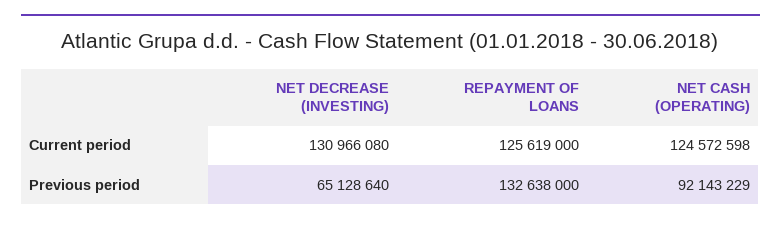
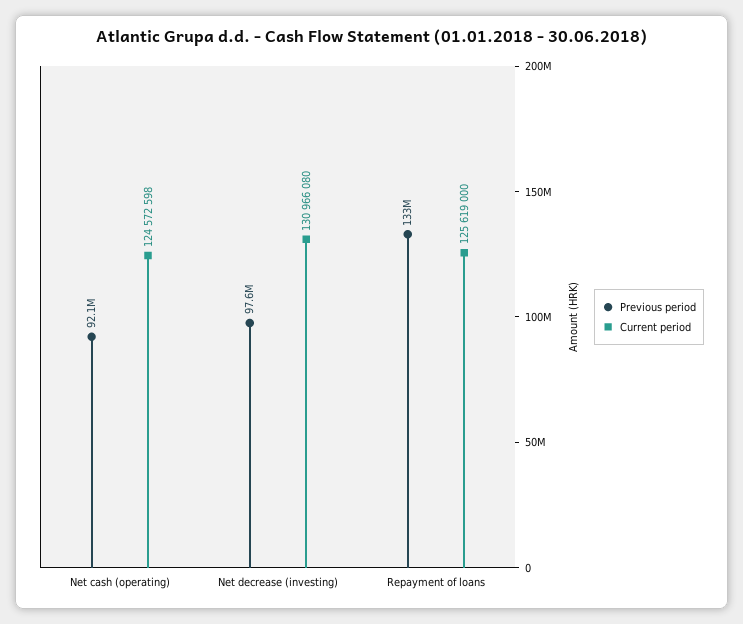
  {
    "Current period": {
      "NET DECREASE (INVESTING)": 130966080,
      "REPAYMENT OF LOANS": 125619000,
      "NET CASH (OPERATING)": 124572598
    },
    "Previous period": {
-     "NET DECREASE (INVESTING)": 65128640,
+     "NET DECREASE (INVESTING)": 97600000,
      "REPAYMENT OF LOANS": 132638000,
      "NET CASH (OPERATING)": 92143229
    }
  }

